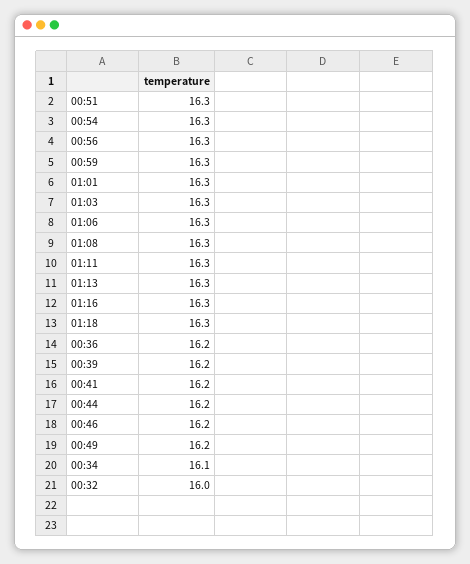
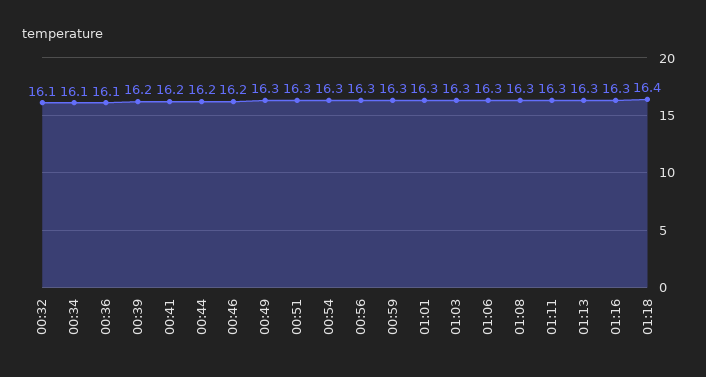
  {
    "00:51": 16.3,
    "00:54": 16.3,
    "00:56": 16.3,
    "00:59": 16.3,
    "01:01": 16.3,
    "01:03": 16.3,
    "01:06": 16.3,
    "01:08": 16.3,
    "01:11": 16.3,
    "01:13": 16.3,
    "01:16": 16.3,
-   "01:18": 16.3,
+   "01:18": 16.4,
-   "00:36": 16.2,
+   "00:36": 16.1,
    "00:39": 16.2,
    "00:41": 16.2,
    "00:44": 16.2,
    "00:46": 16.2,
-   "00:49": 16.2,
+   "00:49": 16.3,
    "00:34": 16.1,
-   "00:32": 16
+   "00:32": 16.1
  }

